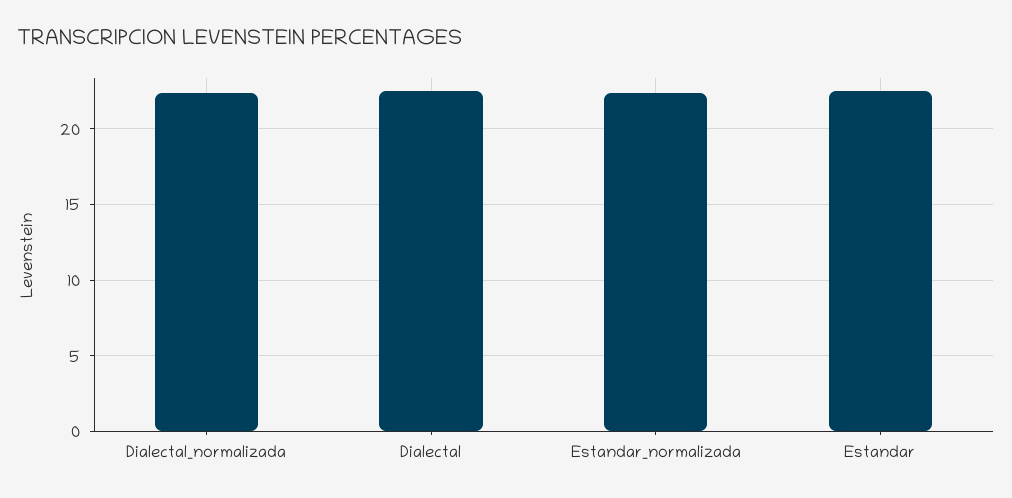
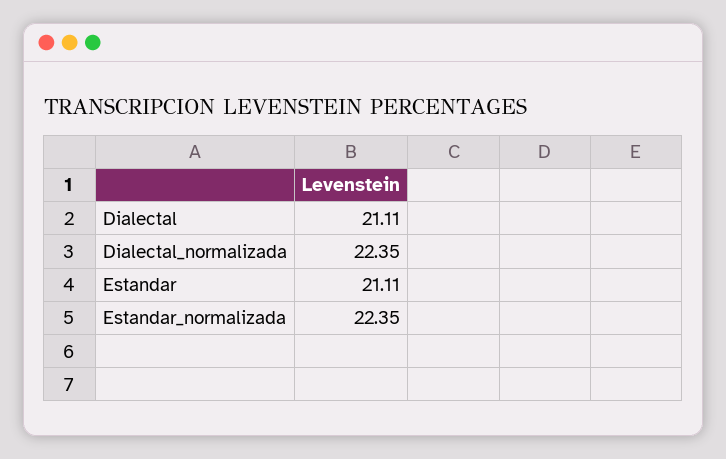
  {
    "Dialectal_normalizada": 22.35,
-   "Dialectal": 22.5,
+   "Dialectal": 21.11,
    "Estandar_normalizada": 22.35,
-   "Estandar": 22.5
+   "Estandar": 21.11
  }

